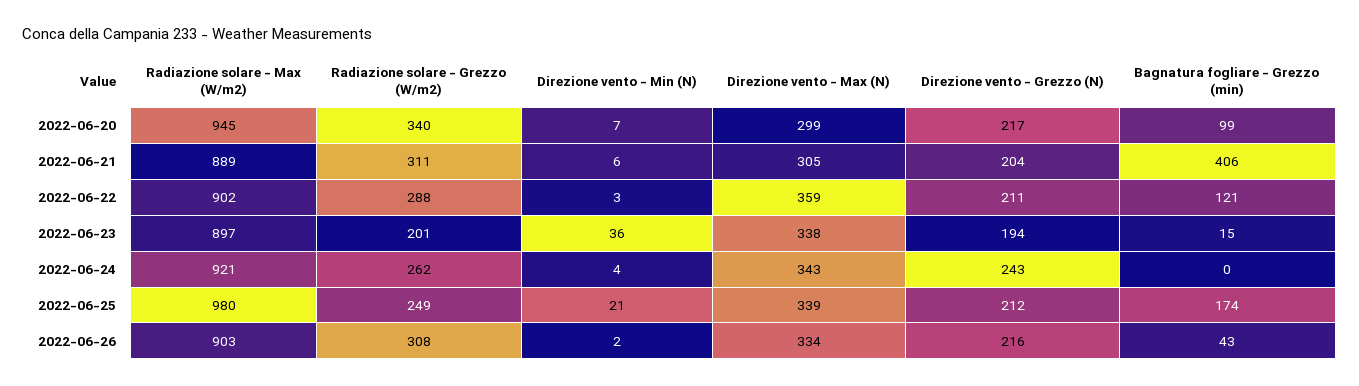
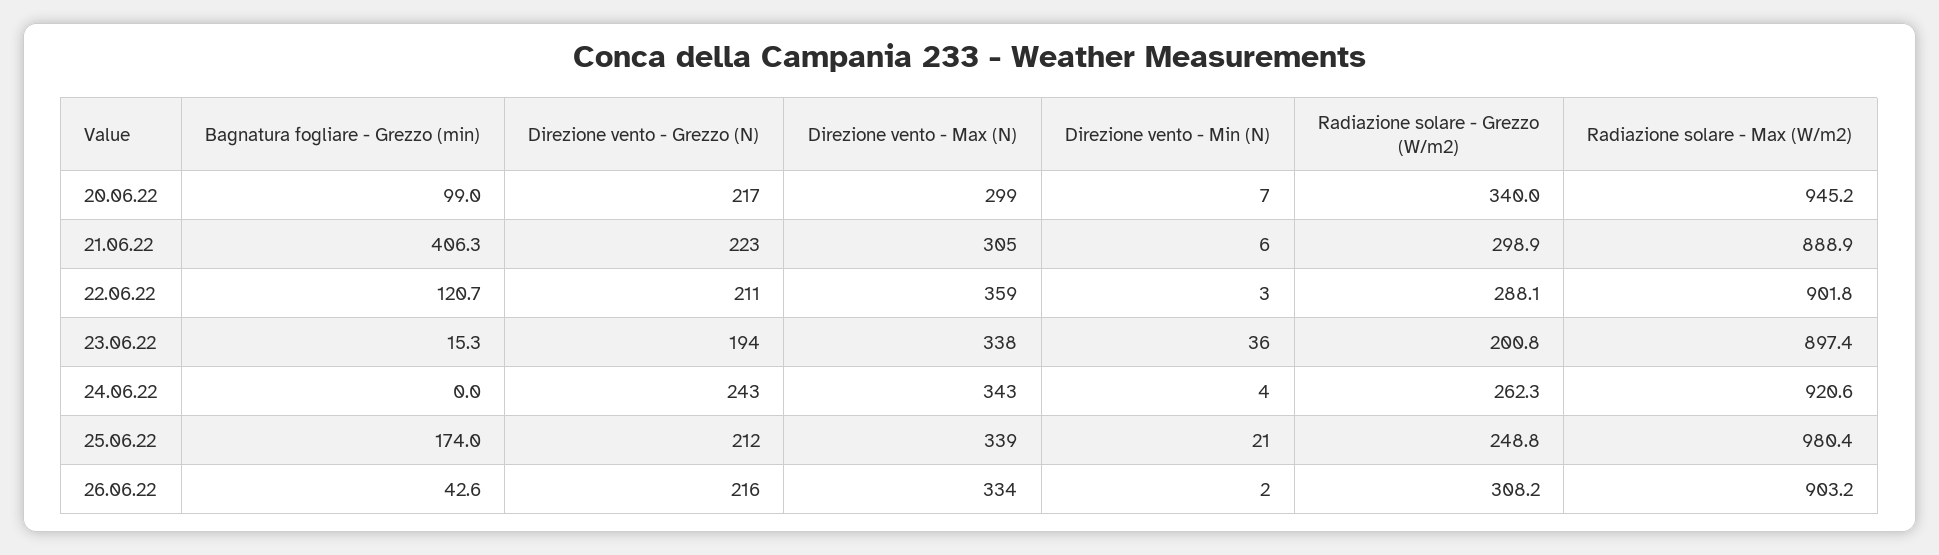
  {
    "Radiazione solare - Max (W/m2)": {
      "2022-06-20": 945.2,
      "2022-06-21": 888.9,
      "2022-06-22": 901.8,
      "2022-06-23": 897.4,
      "2022-06-24": 920.6,
      "2022-06-25": 980.4,
      "2022-06-26": 903.2
    },
    "Radiazione solare - Grezzo (W/m2)": {
      "2022-06-20": 340,
-     "2022-06-21": 311,
+     "2022-06-21": 298.9,
      "2022-06-22": 288.1,
      "2022-06-23": 200.8,
      "2022-06-24": 262.3,
      "2022-06-25": 248.8,
      "2022-06-26": 308.2
    },
    "Direzione vento - Min (N)": {
      "2022-06-20": 7,
      "2022-06-21": 6,
      "2022-06-22": 3,
      "2022-06-23": 36,
      "2022-06-24": 4,
      "2022-06-25": 21,
      "2022-06-26": 2
    },
    "Direzione vento - Max (N)": {
      "2022-06-20": 299,
      "2022-06-21": 305,
      "2022-06-22": 359,
      "2022-06-23": 338,
      "2022-06-24": 343,
      "2022-06-25": 339,
      "2022-06-26": 334
    },
    "Direzione vento - Grezzo (N)": {
      "2022-06-20": 217,
-     "2022-06-21": 204,
+     "2022-06-21": 223,
      "2022-06-22": 211,
      "2022-06-23": 194,
      "2022-06-24": 243,
      "2022-06-25": 212,
      "2022-06-26": 216
    },
    "Bagnatura fogliare - Grezzo (min)": {
      "2022-06-20": 99,
      "2022-06-21": 406.3,
      "2022-06-22": 120.7,
      "2022-06-23": 15.3,
      "2022-06-24": 0,
      "2022-06-25": 174,
      "2022-06-26": 42.6
    }
  }

